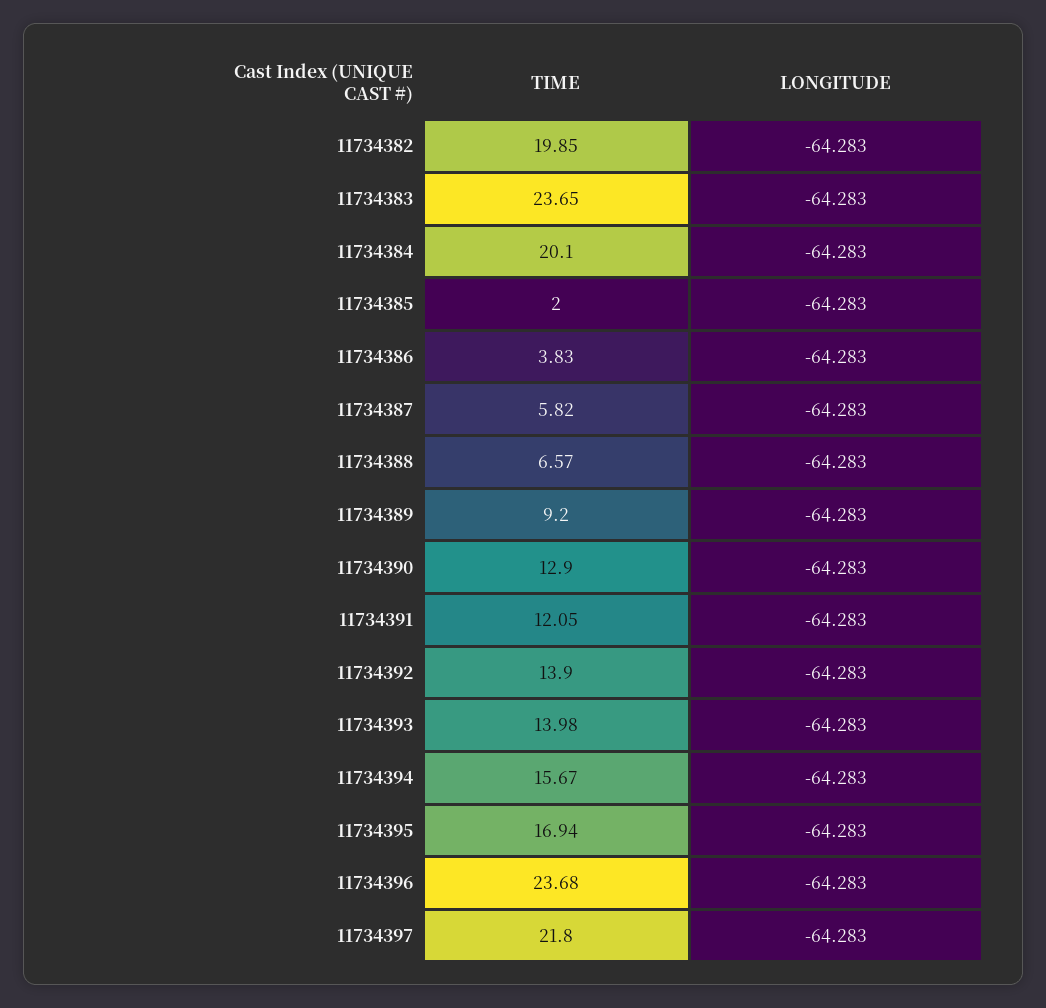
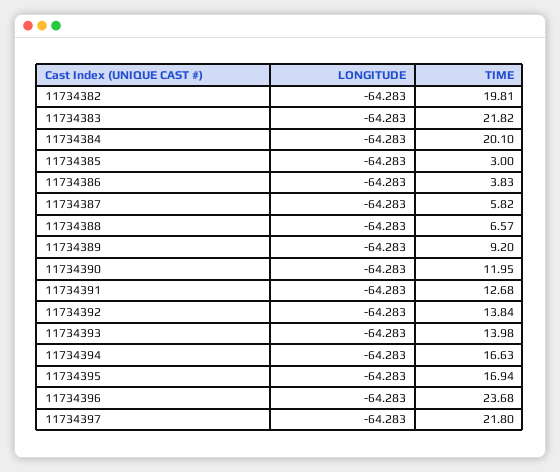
  {
    "TIME": {
-     "11734382": 19.85,
+     "11734382": 19.81,
-     "11734383": 23.65,
+     "11734383": 21.82,
      "11734384": 20.1,
-     "11734385": 2,
+     "11734385": 3,
      "11734386": 3.83,
      "11734387": 5.82,
      "11734388": 6.57,
      "11734389": 9.2,
-     "11734390": 12.9,
+     "11734390": 11.95,
-     "11734391": 12.05,
+     "11734391": 12.68,
-     "11734392": 13.9,
+     "11734392": 13.84,
      "11734393": 13.98,
-     "11734394": 15.67,
+     "11734394": 16.63,
      "11734395": 16.94,
      "11734396": 23.68,
      "11734397": 21.8
    },
    "LONGITUDE": {
      "11734382": -64.283,
      "11734383": -64.283,
      "11734384": -64.283,
      "11734385": -64.283,
      "11734386": -64.283,
      "11734387": -64.283,
      "11734388": -64.283,
      "11734389": -64.283,
      "11734390": -64.283,
      "11734391": -64.283,
      "11734392": -64.283,
      "11734393": -64.283,
      "11734394": -64.283,
      "11734395": -64.283,
      "11734396": -64.283,
      "11734397": -64.283
    }
  }

